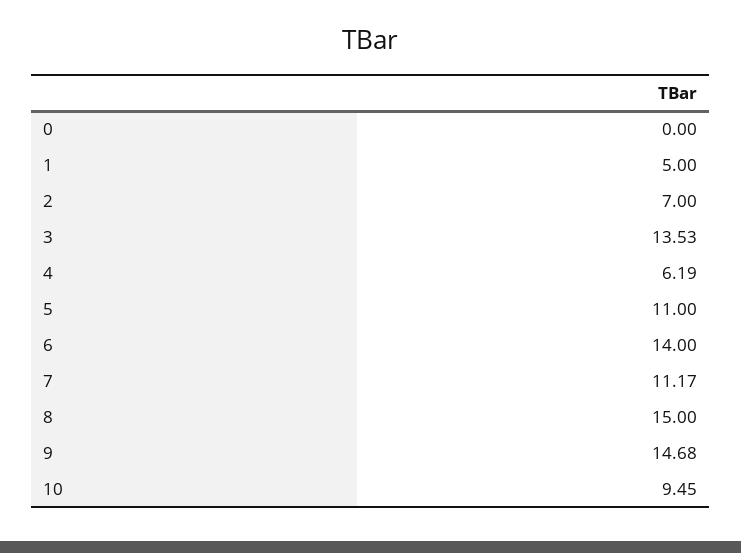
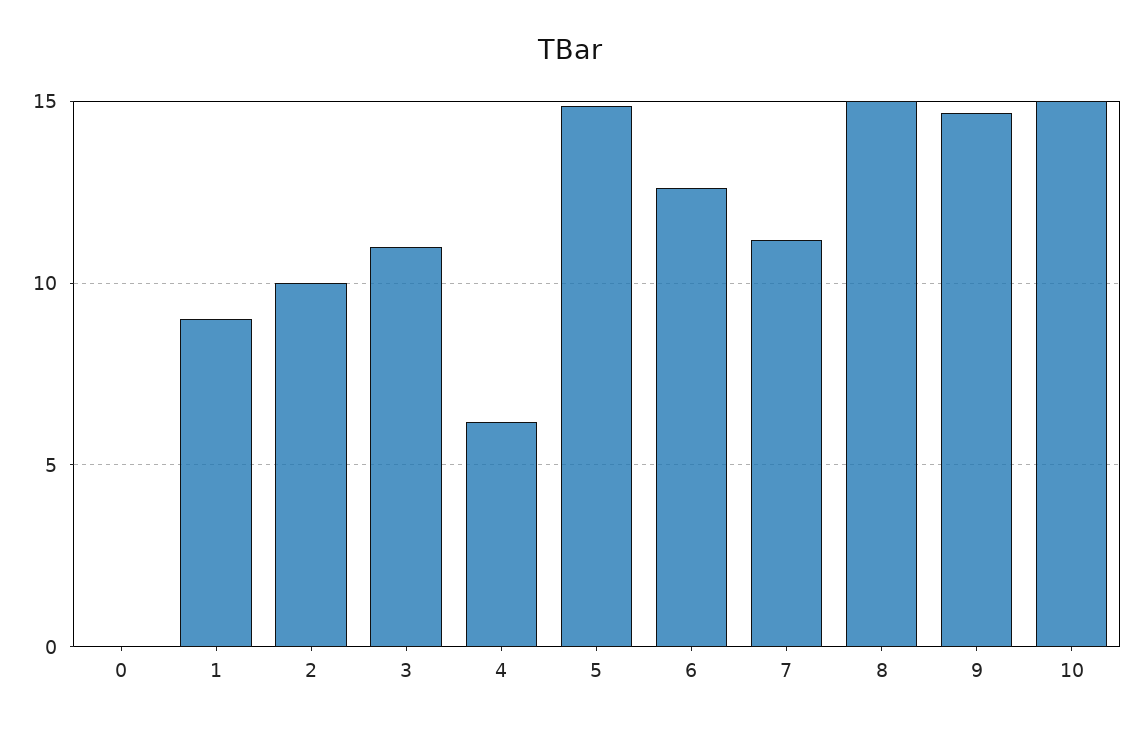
  {
    "0": 0,
-   "1": 5,
+   "1": 9,
-   "2": 7,
+   "2": 10,
-   "3": 13.53,
+   "3": 11,
    "4": 6.19,
-   "5": 11,
+   "5": 15,
-   "6": 14,
+   "6": 12.5,
    "7": 11.17,
    "8": 15,
    "9": 14.68,
-   "10": 9.45
+   "10": 15
  }

